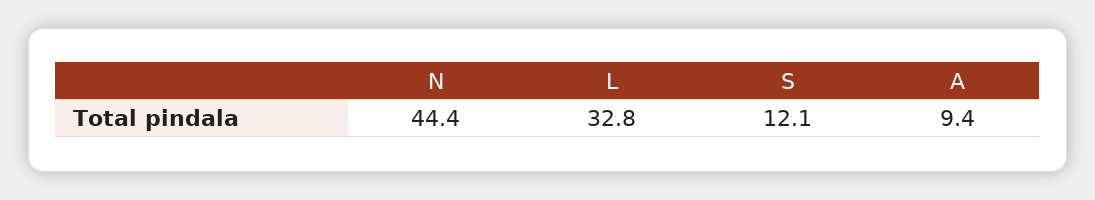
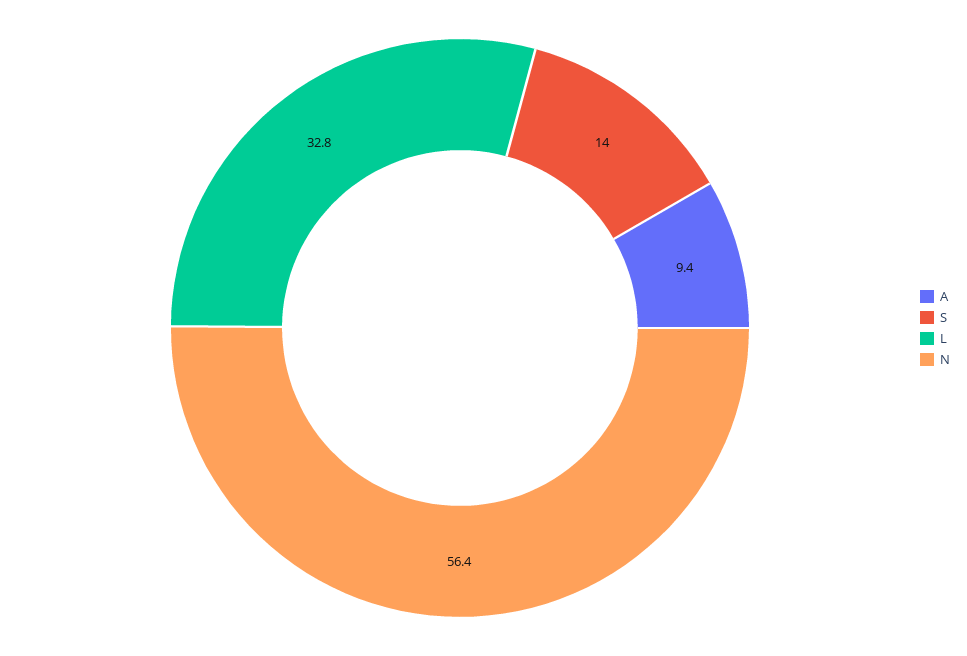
  {
-   "N": 44.4,
+   "N": 56.4,
    "L": 32.8,
-   "S": 12.1,
+   "S": 14,
    "A": 9.4
  }

